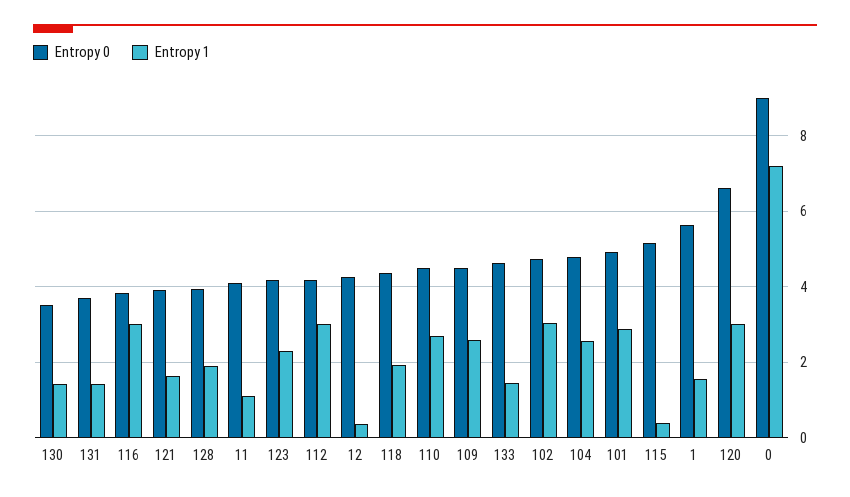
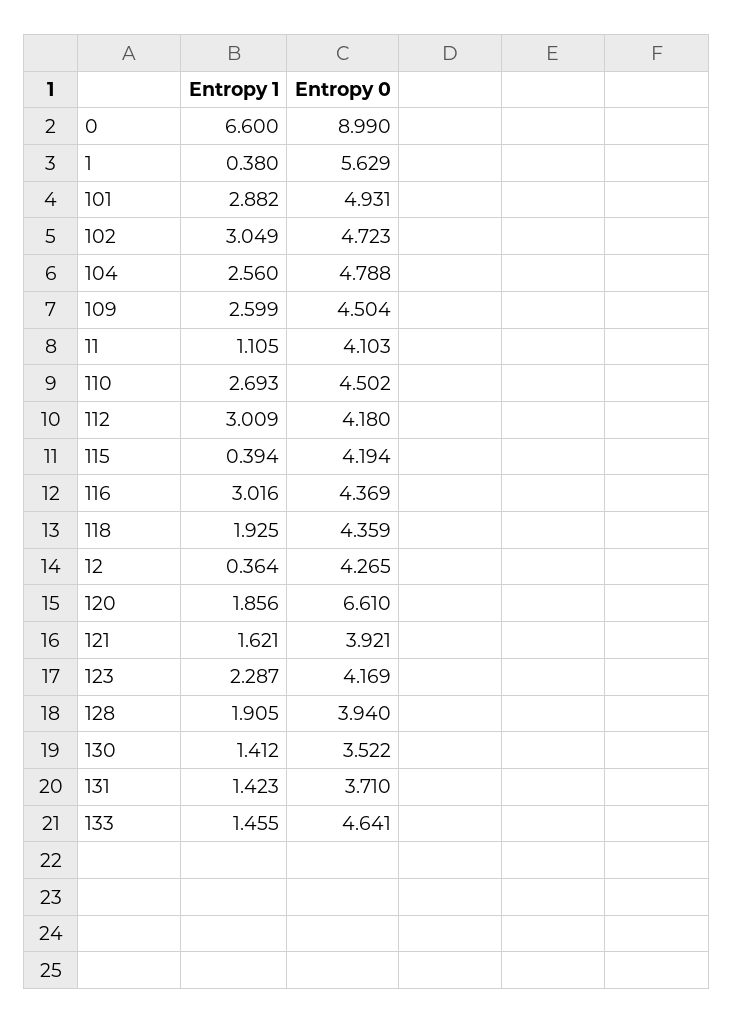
  {
    "Entropy 0": {
      "130": 3.522,
      "131": 3.71,
-     "116": 3.8,
+     "116": 4.369,
      "121": 3.921,
      "128": 3.94,
      "11": 4.103,
      "123": 4.169,
      "112": 4.18,
      "12": 4.265,
      "118": 4.359,
      "110": 4.502,
      "109": 4.504,
      "133": 4.641,
      "102": 4.723,
      "104": 4.788,
      "101": 4.931,
-     "115": 5.2,
+     "115": 4.194,
      "1": 5.629,
      "120": 6.61,
      "0": 8.99
    },
    "Entropy 1": {
      "130": 1.412,
      "131": 1.423,
      "116": 3.016,
      "121": 1.621,
      "128": 1.905,
      "11": 1.105,
      "123": 2.287,
      "112": 3.009,
      "12": 0.364,
      "118": 1.925,
      "110": 2.693,
      "109": 2.599,
      "133": 1.455,
      "102": 3.049,
      "104": 2.56,
      "101": 2.882,
      "115": 0.394,
-     "1": 1.6,
+     "1": 0.38,
-     "120": 3,
+     "120": 1.856,
-     "0": 7.2
+     "0": 6.6
    }
  }

